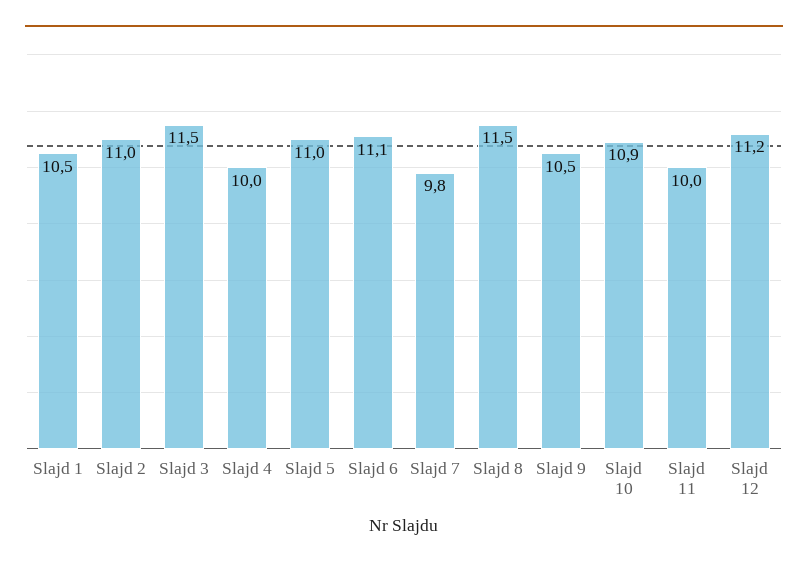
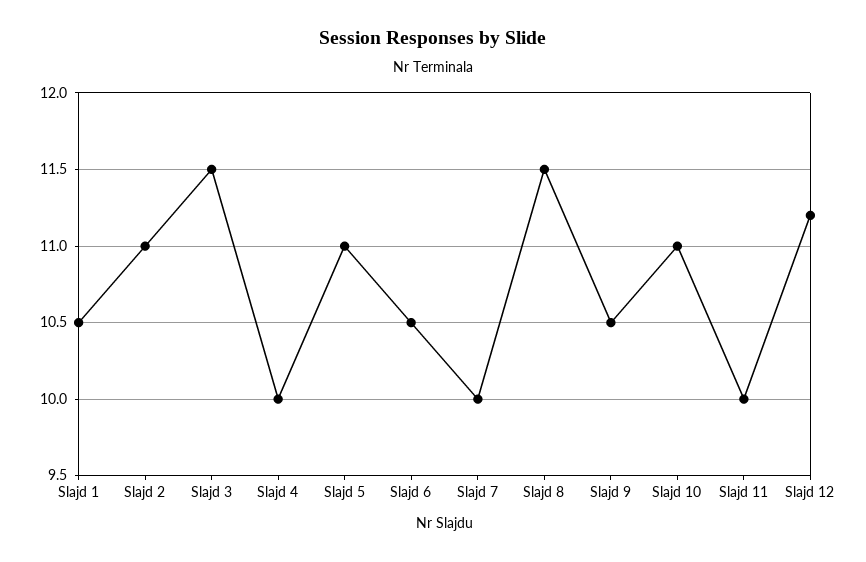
  {
    "Slajd 1": 10.5,
    "Slajd 2": 11,
    "Slajd 3": 11.5,
    "Slajd 4": 10,
    "Slajd 5": 11,
-   "Slajd 6": 11.1,
+   "Slajd 6": 10.5,
-   "Slajd 7": 9.8,
+   "Slajd 7": 10,
    "Slajd 8": 11.5,
    "Slajd 9": 10.5,
-   "Slajd 10": 10.9,
+   "Slajd 10": 11,
    "Slajd 11": 10,
    "Slajd 12": 11.2
  }

